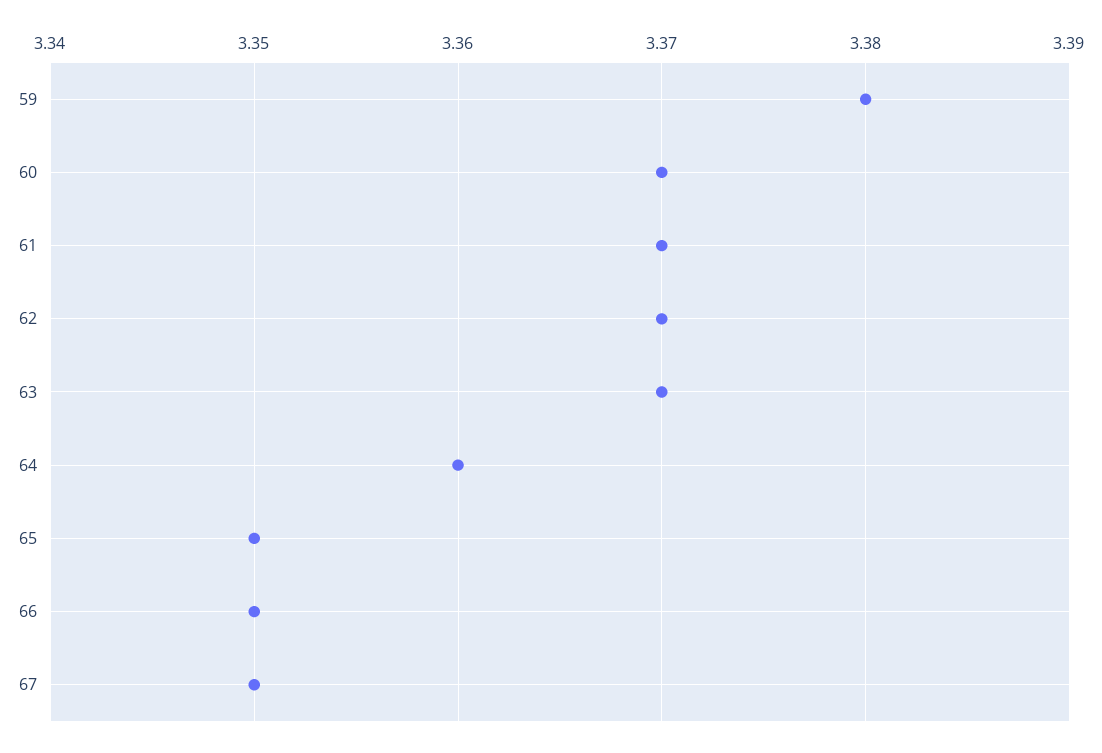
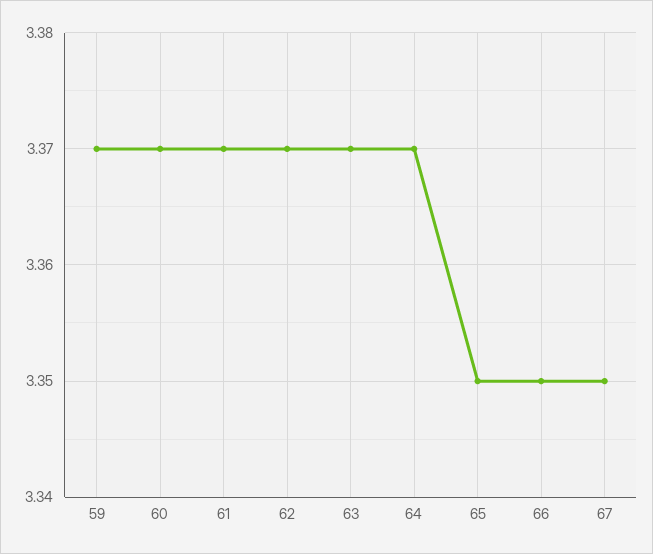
  {
-   "59": 3.38,
+   "59": 3.37,
    "60": 3.37,
    "61": 3.37,
    "62": 3.37,
    "63": 3.37,
-   "64": 3.36,
+   "64": 3.37,
    "65": 3.35,
    "66": 3.35,
    "67": 3.35
  }

